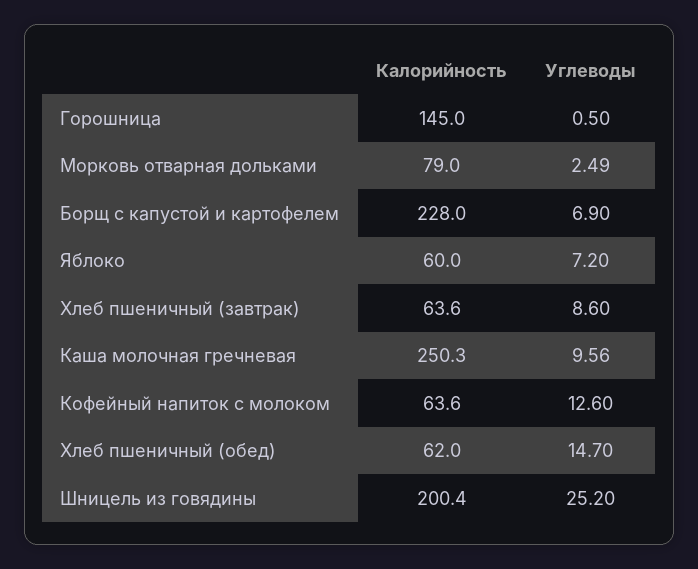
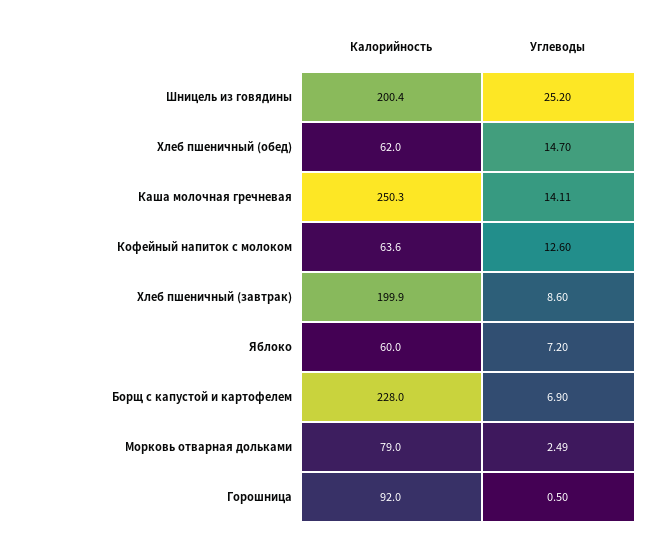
  {
    "Калорийность": {
-     "Горошница": 145,
+     "Горошница": 92,
      "Морковь отварная дольками": 79,
      "Борщ с капустой и картофелем": 228,
      "Яблоко": 60,
-     "Хлеб пшеничный (завтрак)": 63.6,
+     "Хлеб пшеничный (завтрак)": 199.9,
      "Каша молочная гречневая": 250.3,
      "Кофейный напиток с молоком": 63.6,
      "Хлеб пшеничный (обед)": 62,
      "Шницель из говядины": 200.4
    },
    "Углеводы": {
      "Горошница": 0.5,
      "Морковь отварная дольками": 2.49,
      "Борщ с капустой и картофелем": 6.9,
      "Яблоко": 7.2,
      "Хлеб пшеничный (завтрак)": 8.6,
-     "Каша молочная гречневая": 9.56,
+     "Каша молочная гречневая": 14.11,
      "Кофейный напиток с молоком": 12.6,
      "Хлеб пшеничный (обед)": 14.7,
      "Шницель из говядины": 25.2
    }
  }

